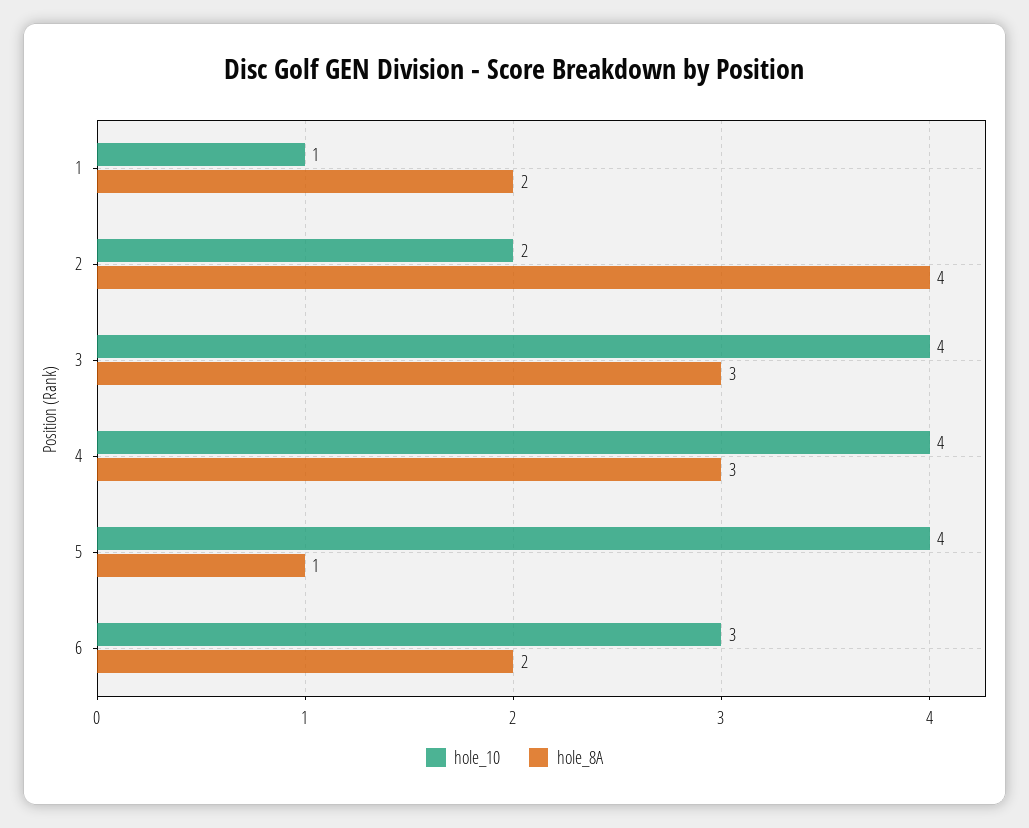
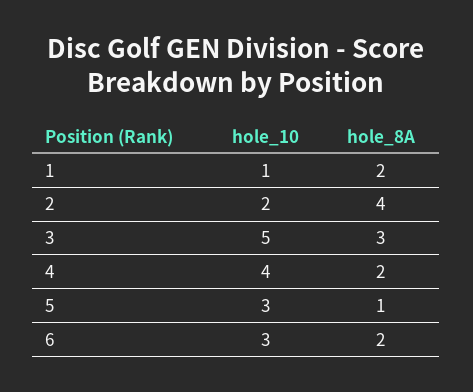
  {
    "hole_10": {
      "1": 1,
      "2": 2,
-     "3": 4,
+     "3": 5,
      "4": 4,
-     "5": 4,
+     "5": 3,
      "6": 3
    },
    "hole_8A": {
      "1": 2,
      "2": 4,
      "3": 3,
-     "4": 3,
+     "4": 2,
      "5": 1,
      "6": 2
    }
  }

